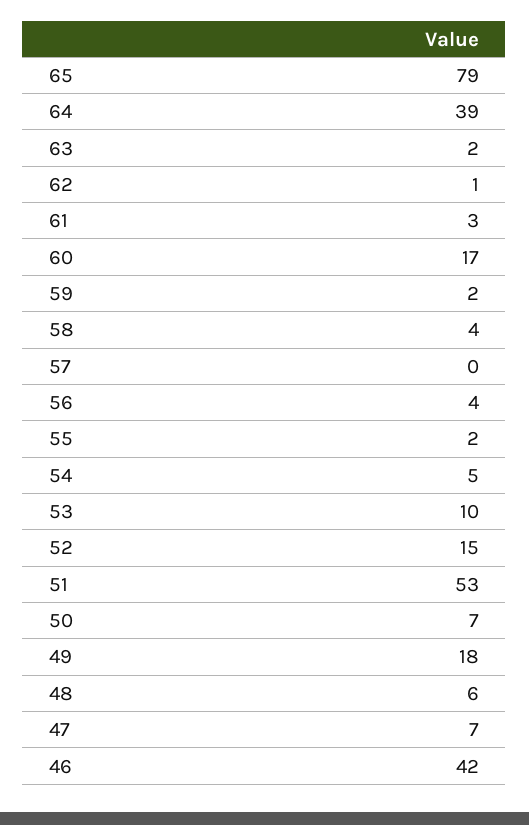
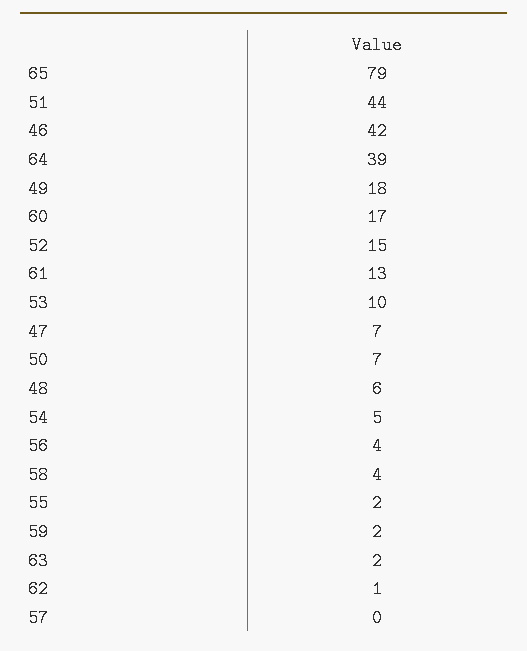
  {
    "65": 79,
    "64": 39,
    "63": 2,
    "62": 1,
-   "61": 3,
+   "61": 13,
    "60": 17,
    "59": 2,
    "58": 4,
    "57": 0,
    "56": 4,
    "55": 2,
    "54": 5,
    "53": 10,
    "52": 15,
-   "51": 53,
+   "51": 44,
    "50": 7,
    "49": 18,
    "48": 6,
    "47": 7,
    "46": 42
  }

